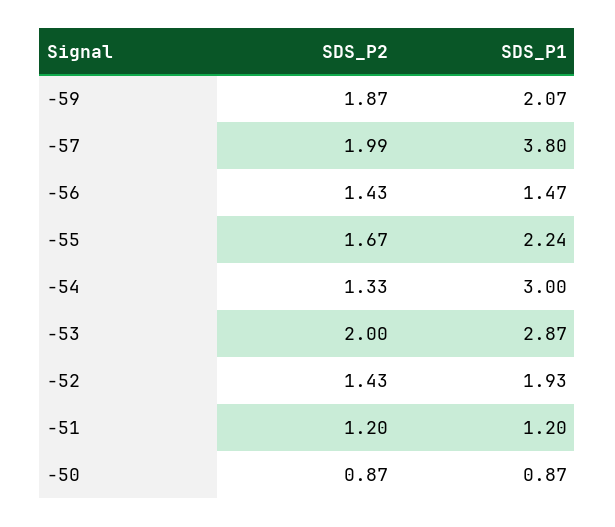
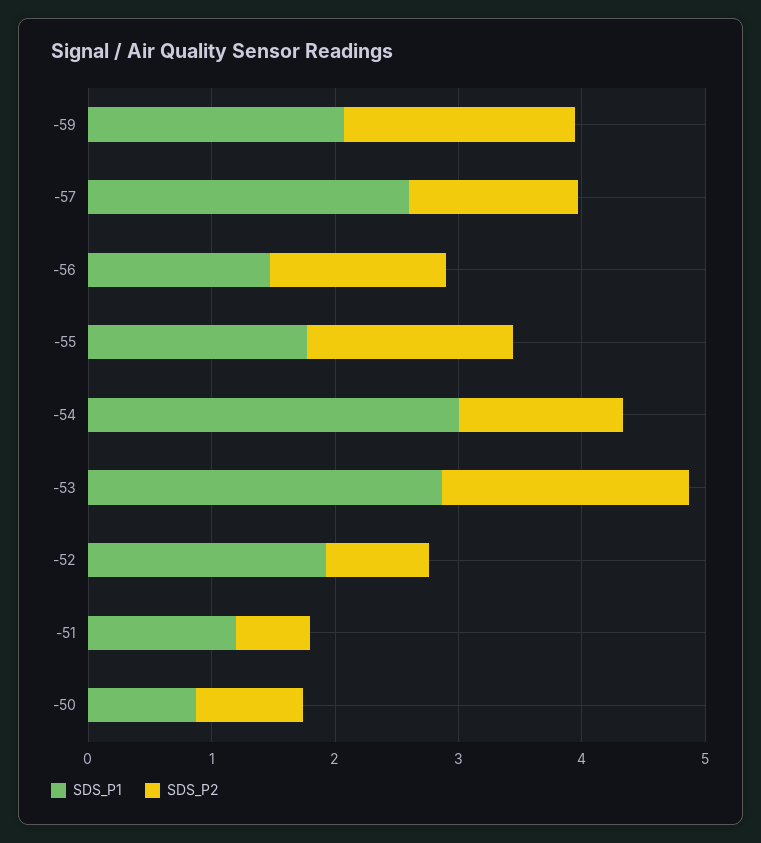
  {
    "SDS_P2": {
      "-59": 1.87,
-     "-57": 1.99,
+     "-57": 1.4,
      "-56": 1.43,
      "-55": 1.67,
      "-54": 1.33,
      "-53": 2,
-     "-52": 1.43,
+     "-52": 0.8,
-     "-51": 1.2,
+     "-51": 0.6,
      "-50": 0.87
    },
    "SDS_P1": {
      "-59": 2.07,
-     "-57": 3.8,
+     "-57": 2.6,
      "-56": 1.47,
-     "-55": 2.24,
+     "-55": 1.8,
      "-54": 3,
      "-53": 2.87,
      "-52": 1.93,
      "-51": 1.2,
      "-50": 0.87
    }
  }

